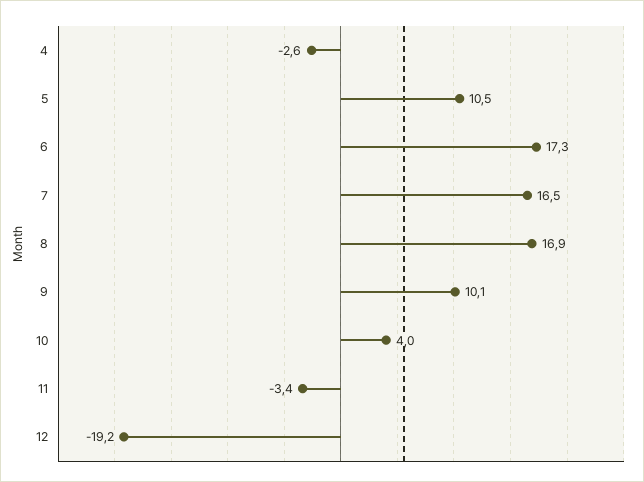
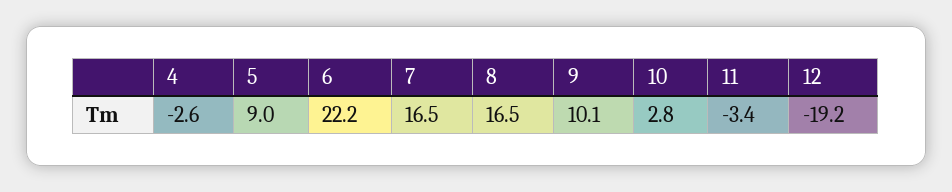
  {
    "4": -2.6,
-   "5": 10.5,
+   "5": 9,
-   "6": 17.3,
+   "6": 22.2,
    "7": 16.5,
-   "8": 16.9,
+   "8": 16.5,
    "9": 10.1,
-   "10": 4,
+   "10": 2.8,
    "11": -3.4,
    "12": -19.2
  }

